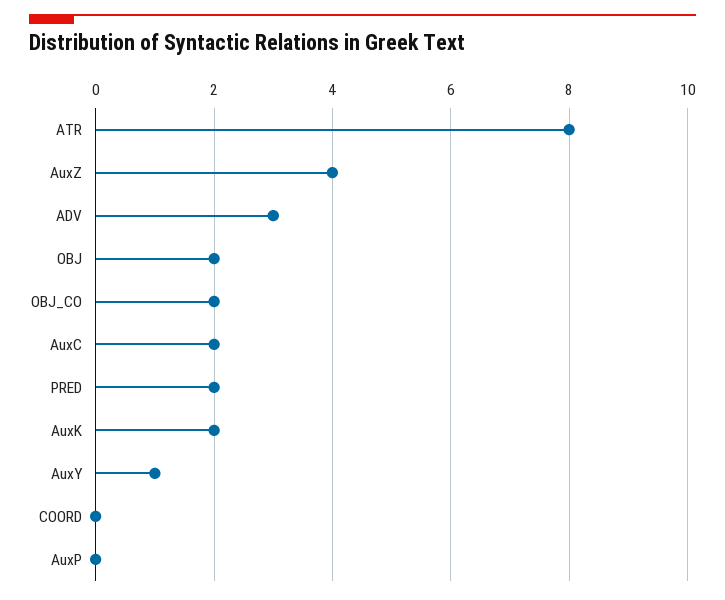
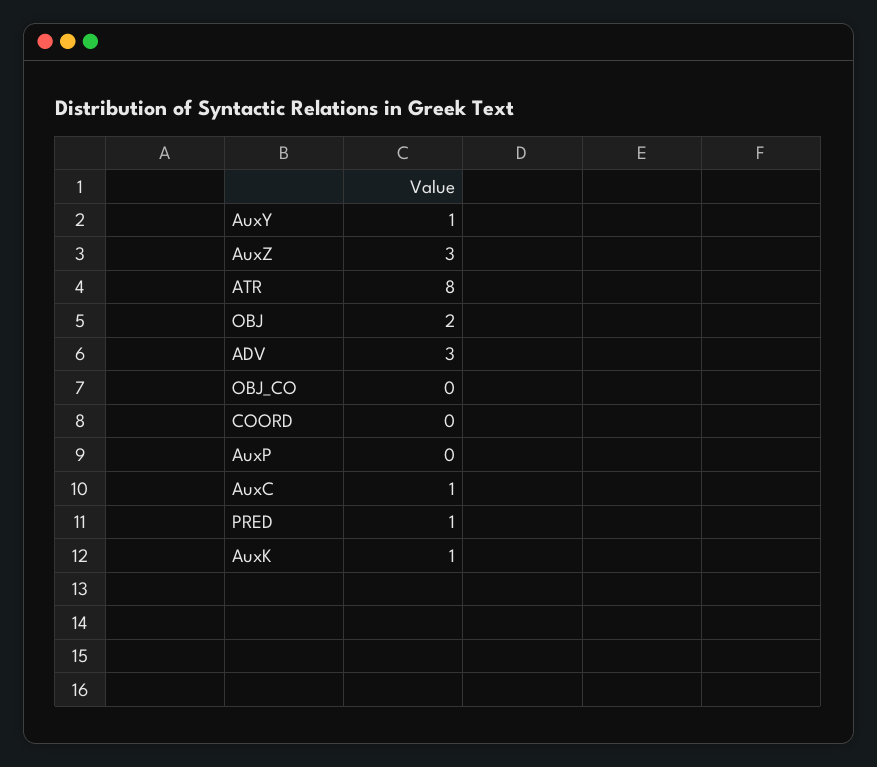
  {
    "ATR": 8,
-   "AuxZ": 4,
+   "AuxZ": 3,
    "ADV": 3,
    "OBJ": 2,
-   "OBJ_CO": 2,
+   "OBJ_CO": 0,
-   "AuxC": 2,
+   "AuxC": 1,
-   "PRED": 2,
+   "PRED": 1,
-   "AuxK": 2,
+   "AuxK": 1,
    "AuxY": 1,
    "COORD": 0,
    "AuxP": 0
  }

